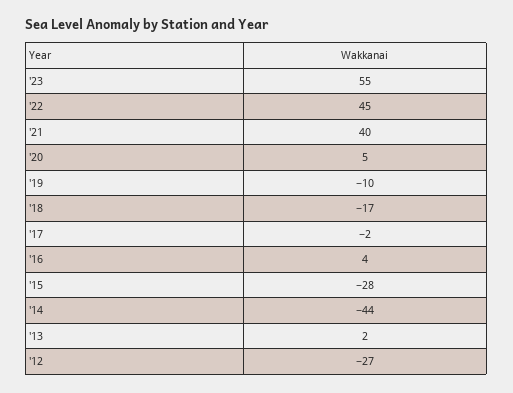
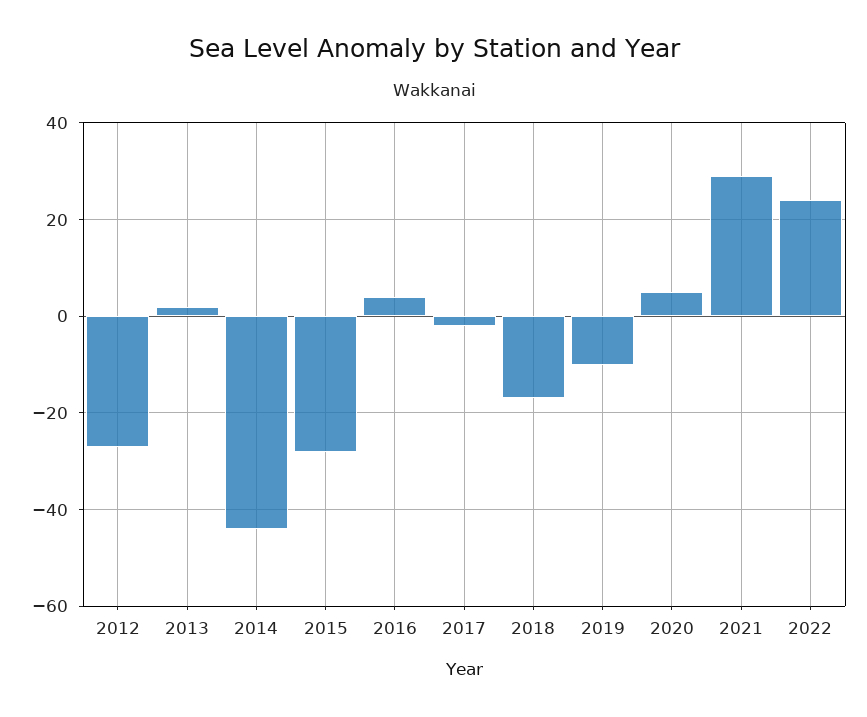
  {
-   "'23": 55,
-   "'22": 45,
+   "'22": 25,
-   "'21": 40,
+   "'21": 30,
    "'20": 5,
    "'19": -10,
    "'18": -17,
    "'17": -2,
    "'16": 4,
    "'15": -28,
    "'14": -44,
    "'13": 2,
    "'12": -27
  }

